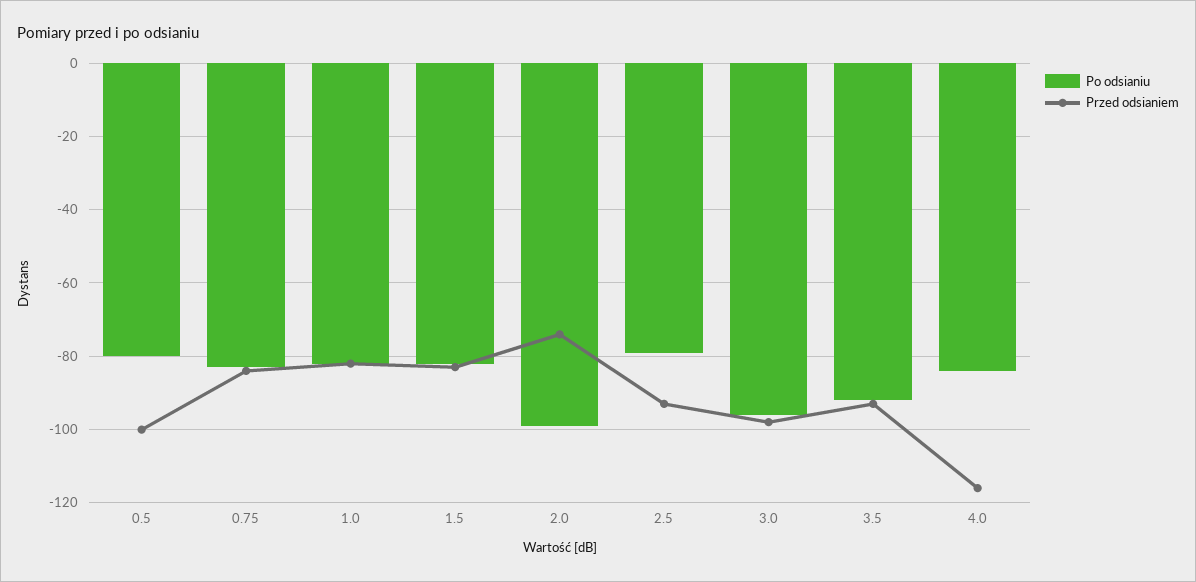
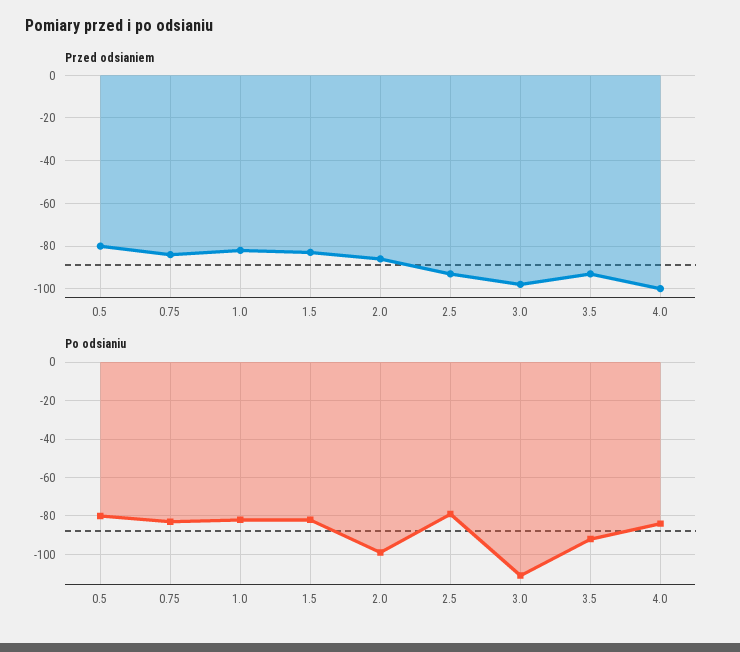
  {
    "Po odsianiu": {
      "0.5": -80,
      "0.75": -85,
      "1.0": -80,
      "1.5": -80,
      "2.0": -100,
      "2.5": -80,
-     "3.0": -95,
+     "3.0": -110,
      "3.5": -90,
      "4.0": -85
    },
    "Przed odsianiem": {
-     "0.5": -100,
+     "0.5": -80,
      "0.75": -85,
      "1.0": -80,
      "1.5": -85,
-     "2.0": -75,
+     "2.0": -85,
      "2.5": -95,
      "3.0": -100,
      "3.5": -95,
-     "4.0": -115
+     "4.0": -100
    }
  }

